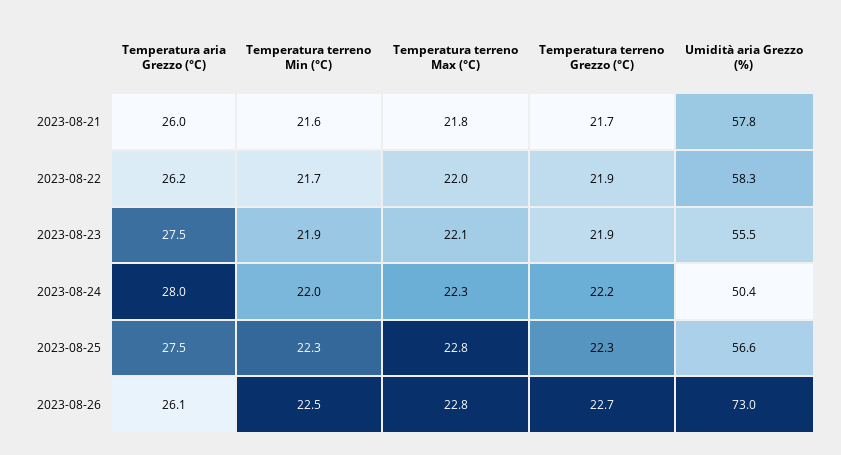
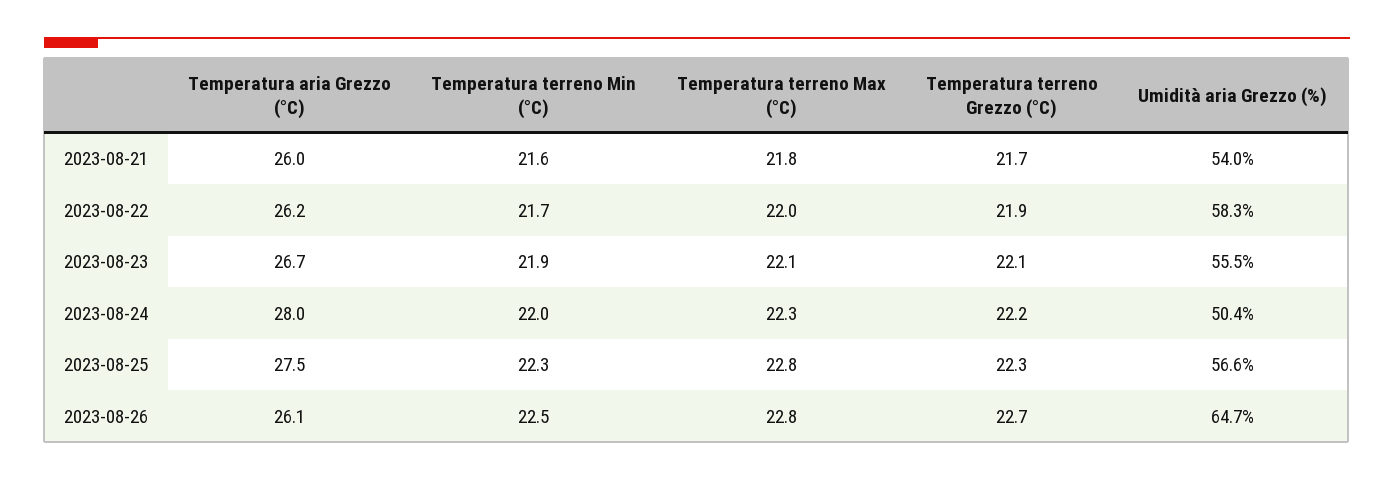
  {
    "Temperatura aria Grezzo (°C)": {
      "2023-08-21": 26,
      "2023-08-22": 26.2,
-     "2023-08-23": 27.5,
+     "2023-08-23": 26.7,
      "2023-08-24": 28,
      "2023-08-25": 27.5,
      "2023-08-26": 26.1
    },
    "Temperatura terreno Min (°C)": {
      "2023-08-21": 21.6,
      "2023-08-22": 21.7,
      "2023-08-23": 21.9,
      "2023-08-24": 22,
      "2023-08-25": 22.3,
      "2023-08-26": 22.5
    },
    "Temperatura terreno Max (°C)": {
      "2023-08-21": 21.8,
      "2023-08-22": 22,
      "2023-08-23": 22.1,
      "2023-08-24": 22.3,
      "2023-08-25": 22.8,
      "2023-08-26": 22.8
    },
    "Temperatura terreno Grezzo (°C)": {
      "2023-08-21": 21.7,
      "2023-08-22": 21.9,
-     "2023-08-23": 21.9,
+     "2023-08-23": 22.1,
      "2023-08-24": 22.2,
      "2023-08-25": 22.3,
      "2023-08-26": 22.7
    },
    "Umidità aria Grezzo (%)": {
-     "2023-08-21": 57.8,
+     "2023-08-21": 54,
      "2023-08-22": 58.3,
      "2023-08-23": 55.5,
      "2023-08-24": 50.4,
      "2023-08-25": 56.6,
-     "2023-08-26": 73
+     "2023-08-26": 64.7
    }
  }

